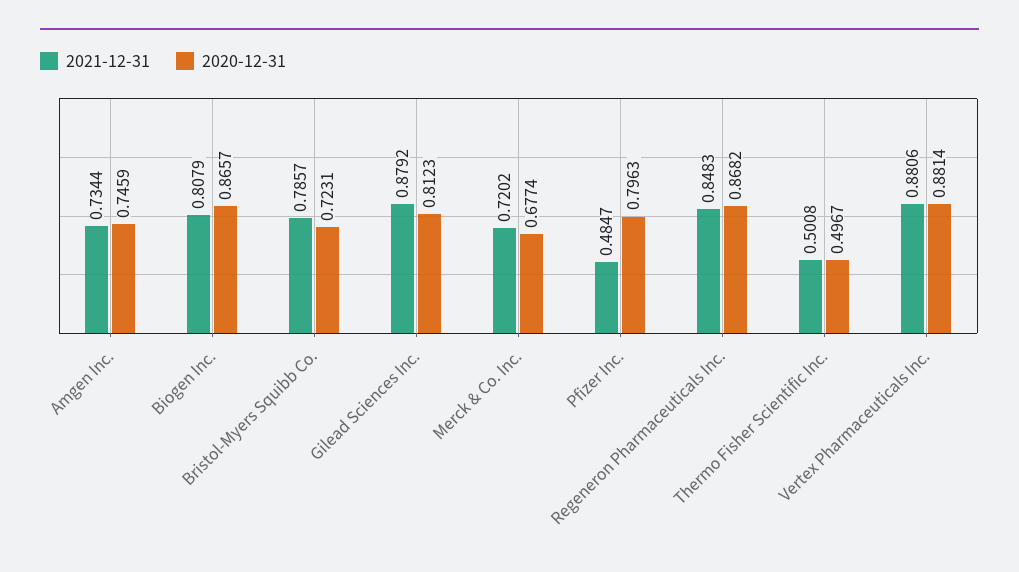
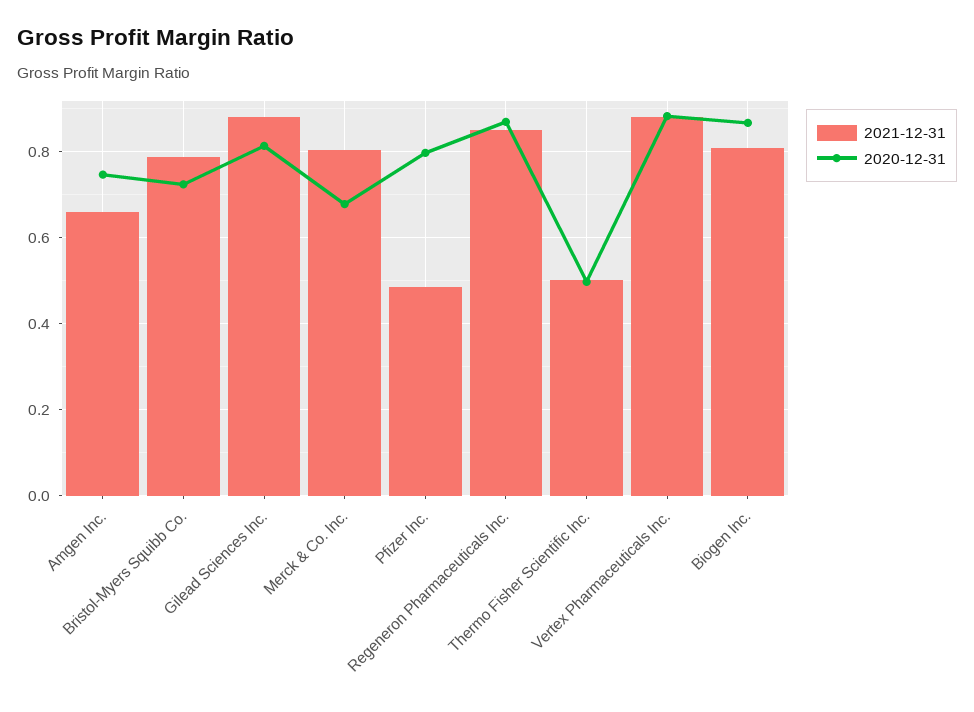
  {
    "2021-12-31": {
-     "Amgen Inc.": 0.7344,
+     "Amgen Inc.": 0.66,
      "Biogen Inc.": 0.8079,
      "Bristol-Myers Squibb Co.": 0.7857,
      "Gilead Sciences Inc.": 0.8792,
-     "Merck & Co. Inc.": 0.7202,
+     "Merck & Co. Inc.": 0.8,
      "Pfizer Inc.": 0.4847,
      "Regeneron Pharmaceuticals Inc.": 0.8483,
      "Thermo Fisher Scientific Inc.": 0.5008,
      "Vertex Pharmaceuticals Inc.": 0.8806
    },
    "2020-12-31": {
      "Amgen Inc.": 0.7459,
      "Biogen Inc.": 0.8657,
      "Bristol-Myers Squibb Co.": 0.7231,
      "Gilead Sciences Inc.": 0.8123,
      "Merck & Co. Inc.": 0.6774,
      "Pfizer Inc.": 0.7963,
      "Regeneron Pharmaceuticals Inc.": 0.8682,
      "Thermo Fisher Scientific Inc.": 0.4967,
      "Vertex Pharmaceuticals Inc.": 0.8814
    }
  }

